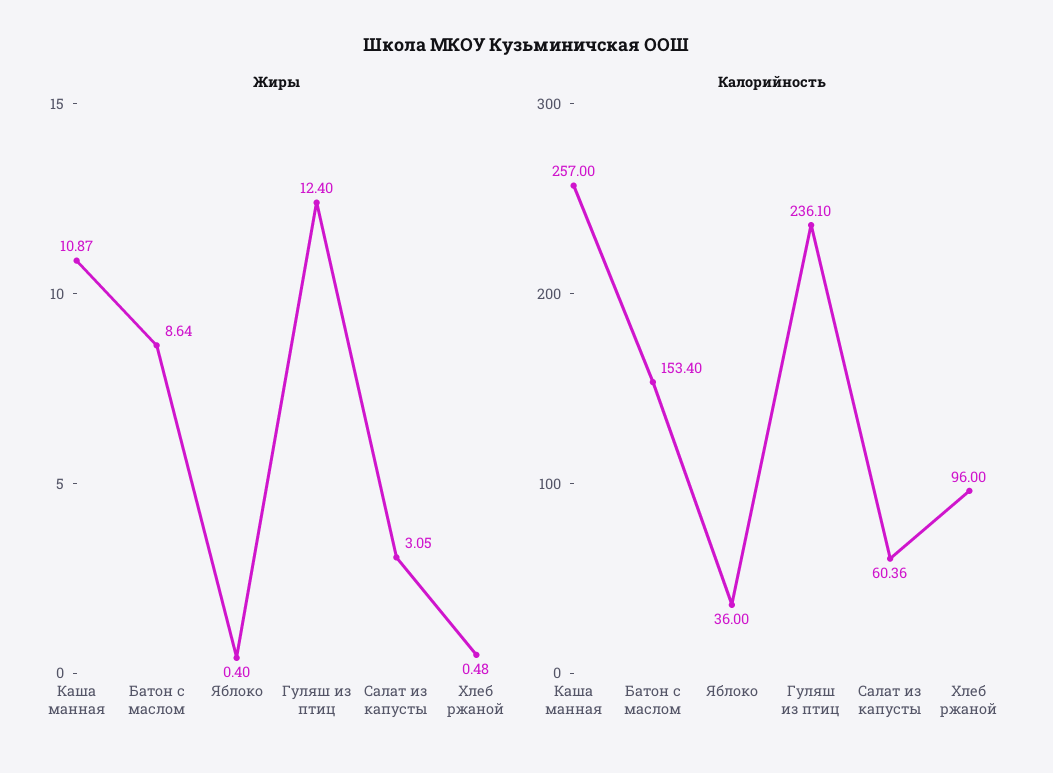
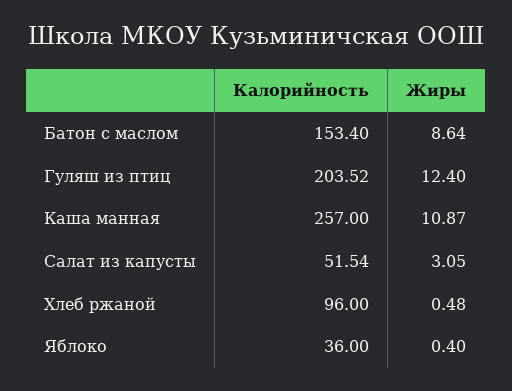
  {
    "Жиры": {
      "Каша манная": 10.87,
      "Батон с маслом": 8.64,
      "Яблоко": 0.4,
      "Гуляш из птиц": 12.4,
      "Салат из капусты": 3.05,
      "Хлеб ржаной": 0.48
    },
    "Калорийность": {
      "Каша манная": 257,
      "Батон с маслом": 153.4,
      "Яблоко": 36,
-     "Гуляш из птиц": 236.1,
+     "Гуляш из птиц": 203.52,
-     "Салат из капусты": 60.36,
+     "Салат из капусты": 51.54,
      "Хлеб ржаной": 96
    }
  }

